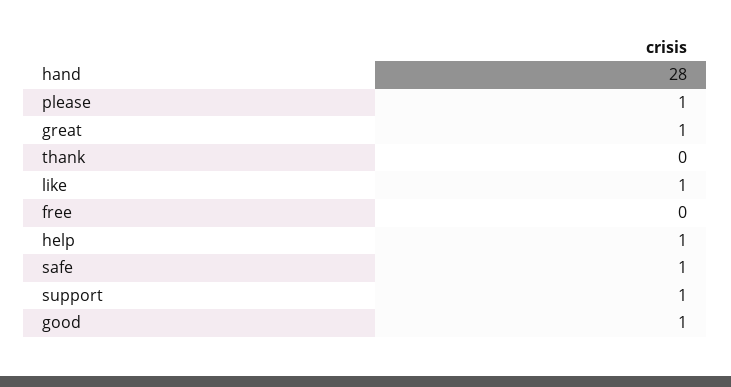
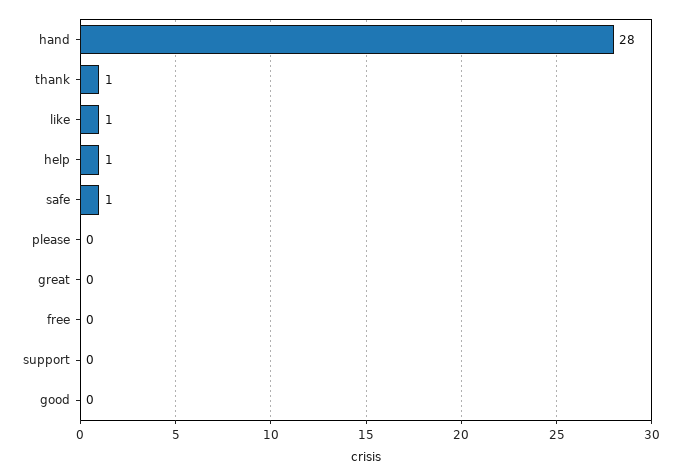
  {
    "hand": 28,
-   "please": 1,
+   "please": 0,
-   "great": 1,
+   "great": 0,
-   "thank": 0,
+   "thank": 1,
    "like": 1,
    "free": 0,
    "help": 1,
    "safe": 1,
-   "support": 1,
+   "support": 0,
-   "good": 1
+   "good": 0
  }

